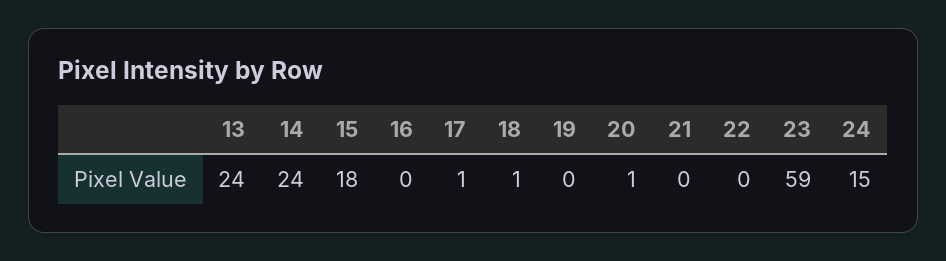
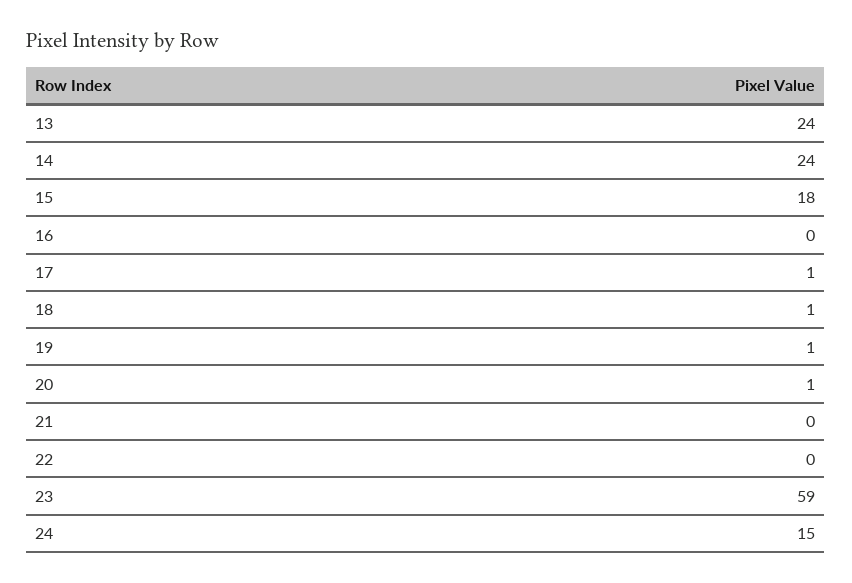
  {
    "13": 24,
    "14": 24,
    "15": 18,
    "16": 0,
    "17": 1,
    "18": 1,
-   "19": 0,
+   "19": 1,
    "20": 1,
    "21": 0,
    "22": 0,
    "23": 59,
    "24": 15
  }

